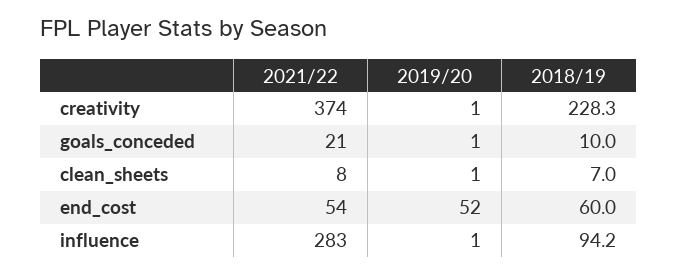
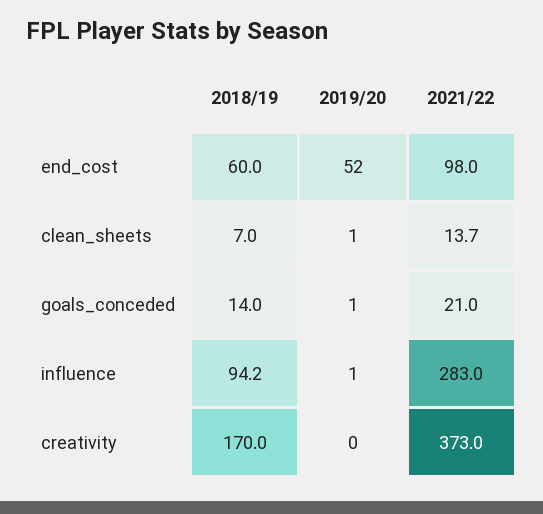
  {
    "2021/22": {
-     "creativity": 374,
+     "creativity": 373,
      "goals_conceded": 21,
-     "clean_sheets": 8,
+     "clean_sheets": 13.7,
-     "end_cost": 54,
+     "end_cost": 98,
      "influence": 283
    },
    "2019/20": {
-     "creativity": 1,
+     "creativity": 0,
      "goals_conceded": 1,
      "clean_sheets": 1,
      "end_cost": 52,
      "influence": 1
    },
    "2018/19": {
-     "creativity": 228.3,
+     "creativity": 170,
-     "goals_conceded": 10,
+     "goals_conceded": 14,
      "clean_sheets": 7,
      "end_cost": 60,
      "influence": 94.2
    }
  }

